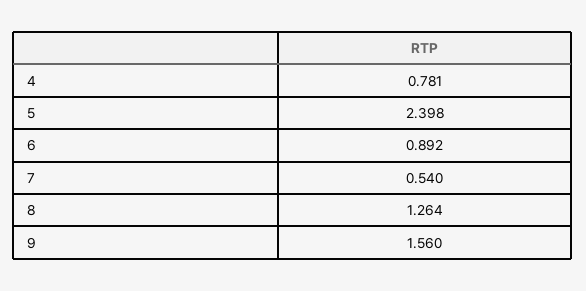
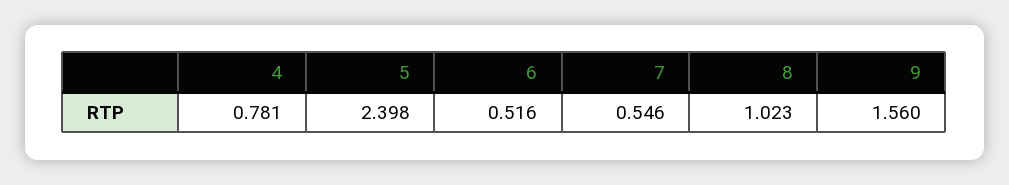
  {
    "4": 0.781,
    "5": 2.398,
-   "6": 0.892,
+   "6": 0.516,
-   "7": 0.54,
+   "7": 0.546,
-   "8": 1.264,
+   "8": 1.023,
    "9": 1.56
  }

